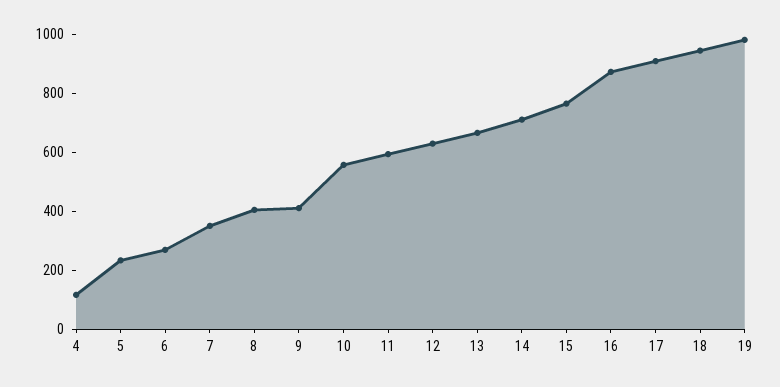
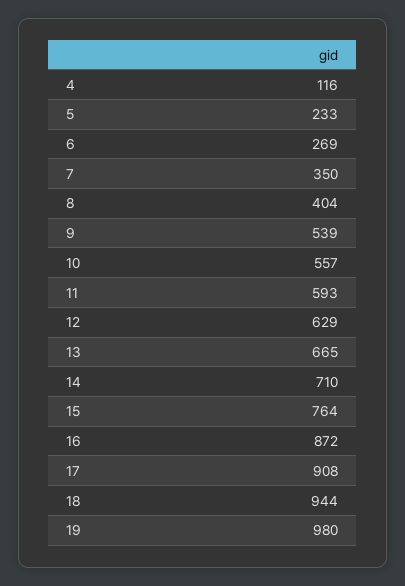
  {
    "4": 116,
    "5": 233,
    "6": 269,
    "7": 350,
    "8": 404,
-   "9": 400,
+   "9": 539,
    "10": 557,
    "11": 593,
    "12": 629,
    "13": 665,
    "14": 710,
    "15": 764,
    "16": 872,
    "17": 908,
    "18": 944,
    "19": 980
  }

